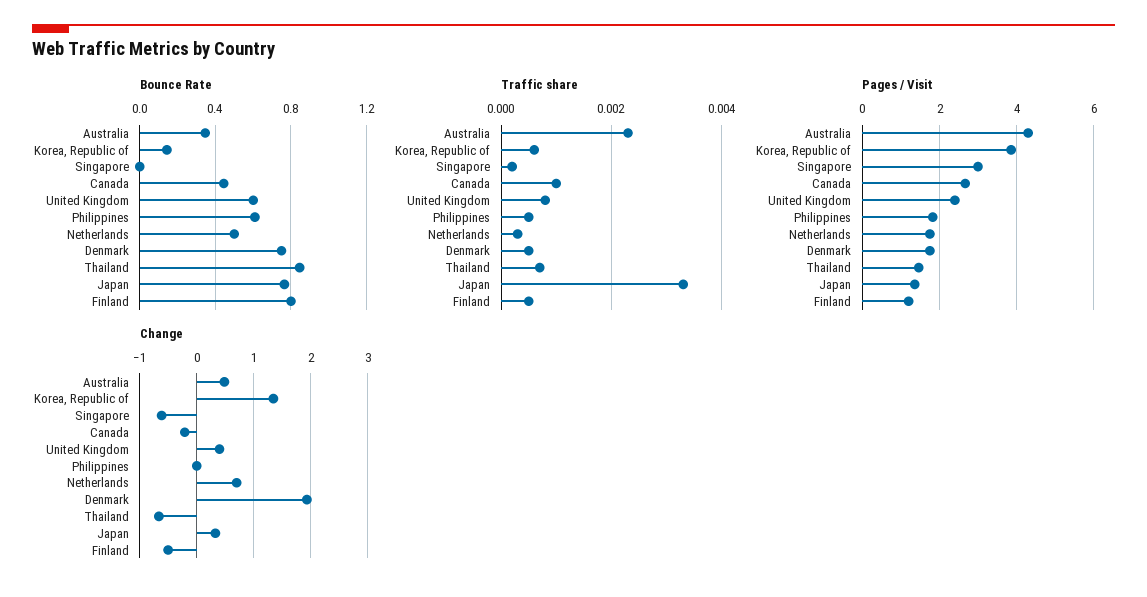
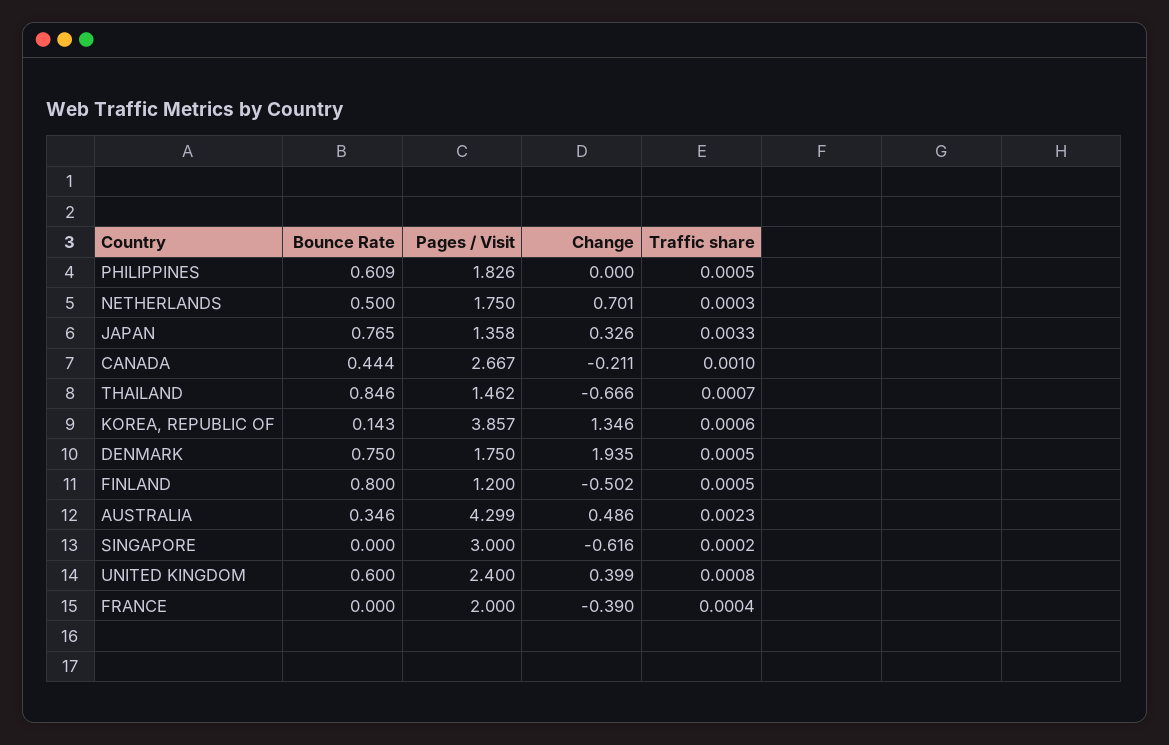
  {
    "Bounce Rate": {
      "Australia": 0.346,
      "Korea, Republic of": 0.143,
      "Singapore": 0,
      "Canada": 0.444,
      "United Kingdom": 0.6,
      "Philippines": 0.609,
      "Netherlands": 0.5,
      "Denmark": 0.75,
      "Thailand": 0.846,
      "Japan": 0.765,
-     "Finland": 0.8
+     "Finland": 0.8,
+     "FRANCE": 0
    },
    "Traffic share": {
      "Australia": 0.0023,
      "Korea, Republic of": 0.0006,
      "Singapore": 0.0002,
      "Canada": 0.001,
      "United Kingdom": 0.0008,
      "Philippines": 0.0005,
      "Netherlands": 0.0003,
      "Denmark": 0.0005,
      "Thailand": 0.0007,
      "Japan": 0.0033,
-     "Finland": 0.0005
+     "Finland": 0.0005,
+     "FRANCE": 0.0004
    },
    "Pages / Visit": {
      "Australia": 4.299,
      "Korea, Republic of": 3.857,
      "Singapore": 3,
      "Canada": 2.667,
      "United Kingdom": 2.4,
      "Philippines": 1.826,
      "Netherlands": 1.75,
      "Denmark": 1.75,
      "Thailand": 1.462,
      "Japan": 1.358,
-     "Finland": 1.2
+     "Finland": 1.2,
+     "FRANCE": 2
    },
    "Change": {
      "Australia": 0.486,
      "Korea, Republic of": 1.346,
      "Singapore": -0.616,
      "Canada": -0.211,
      "United Kingdom": 0.399,
      "Philippines": 0,
      "Netherlands": 0.701,
      "Denmark": 1.935,
      "Thailand": -0.666,
      "Japan": 0.326,
-     "Finland": -0.502
+     "Finland": -0.502,
+     "FRANCE": -0.39
    }
  }

